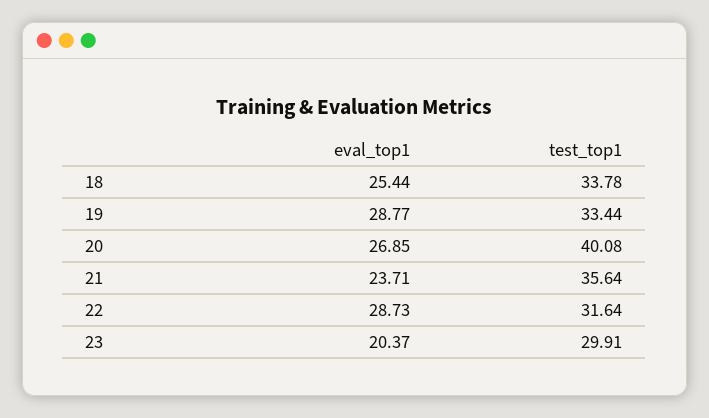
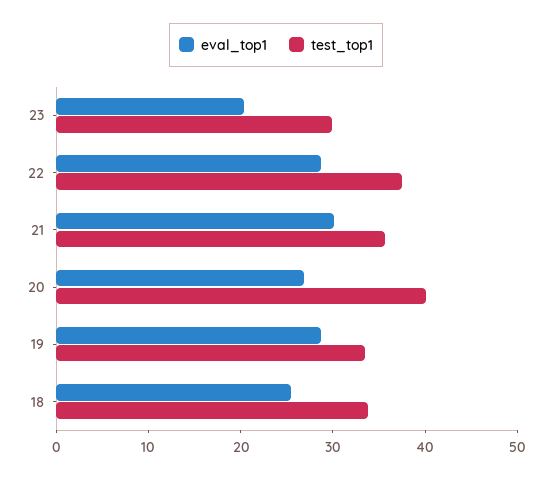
  {
    "eval_top1": {
      "18": 25.44,
      "19": 28.77,
      "20": 26.85,
-     "21": 23.71,
+     "21": 30,
      "22": 28.73,
      "23": 20.37
    },
    "test_top1": {
      "18": 33.78,
      "19": 33.44,
      "20": 40.08,
      "21": 35.64,
-     "22": 31.64,
+     "22": 38,
      "23": 29.91
    }
  }

